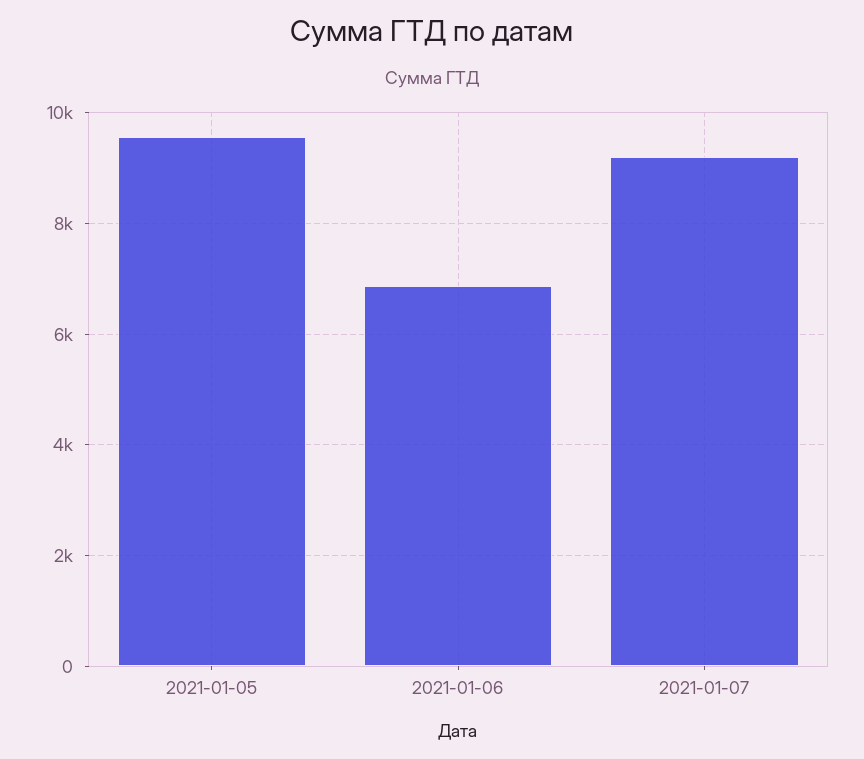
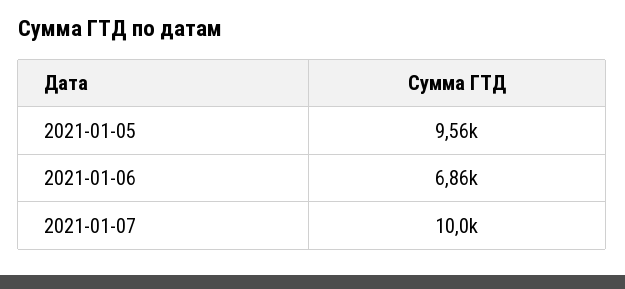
  {
    "2021-01-05": 9560,
    "2021-01-06": 6860,
-   "2021-01-07": 9200
+   "2021-01-07": 10000
  }

